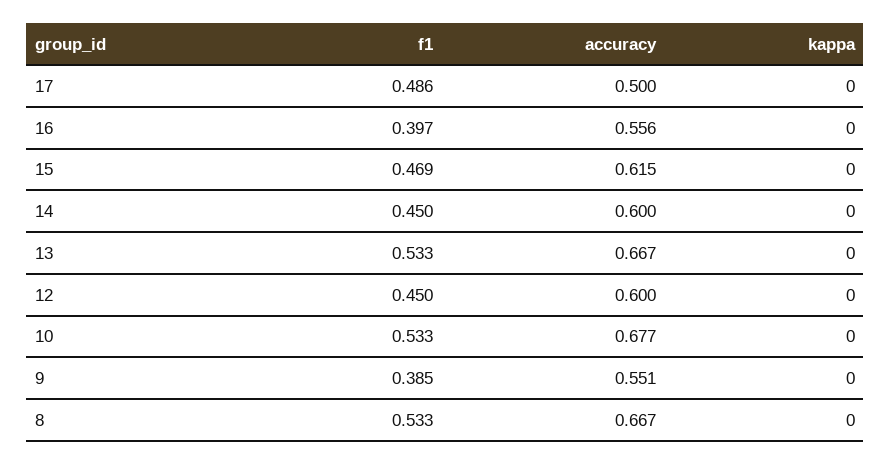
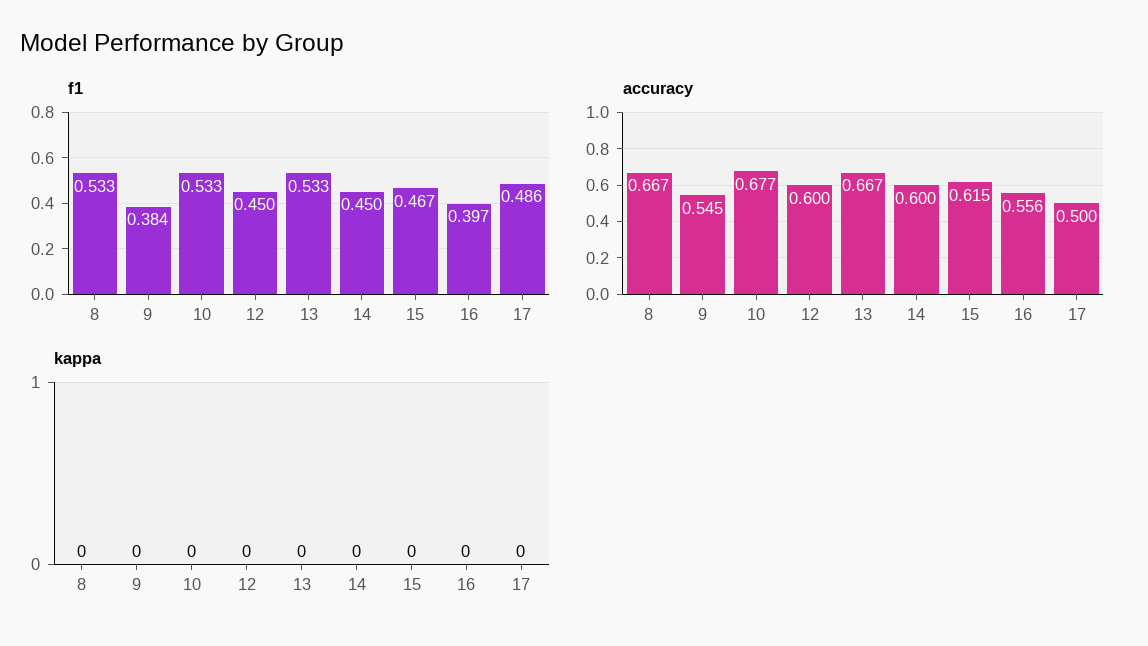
  {
    "f1": {
      "17": 0.486,
      "16": 0.397,
-     "15": 0.469,
+     "15": 0.467,
      "14": 0.45,
      "13": 0.533,
      "12": 0.45,
      "10": 0.533,
-     "9": 0.385,
+     "9": 0.384,
      "8": 0.533
    },
    "accuracy": {
      "17": 0.5,
      "16": 0.556,
      "15": 0.615,
      "14": 0.6,
      "13": 0.667,
      "12": 0.6,
      "10": 0.677,
-     "9": 0.551,
+     "9": 0.545,
      "8": 0.667
    },
    "kappa": {
      "17": 0,
      "16": 0,
      "15": 0,
      "14": 0,
      "13": 0,
      "12": 0,
      "10": 0,
      "9": 0,
      "8": 0
    }
  }

